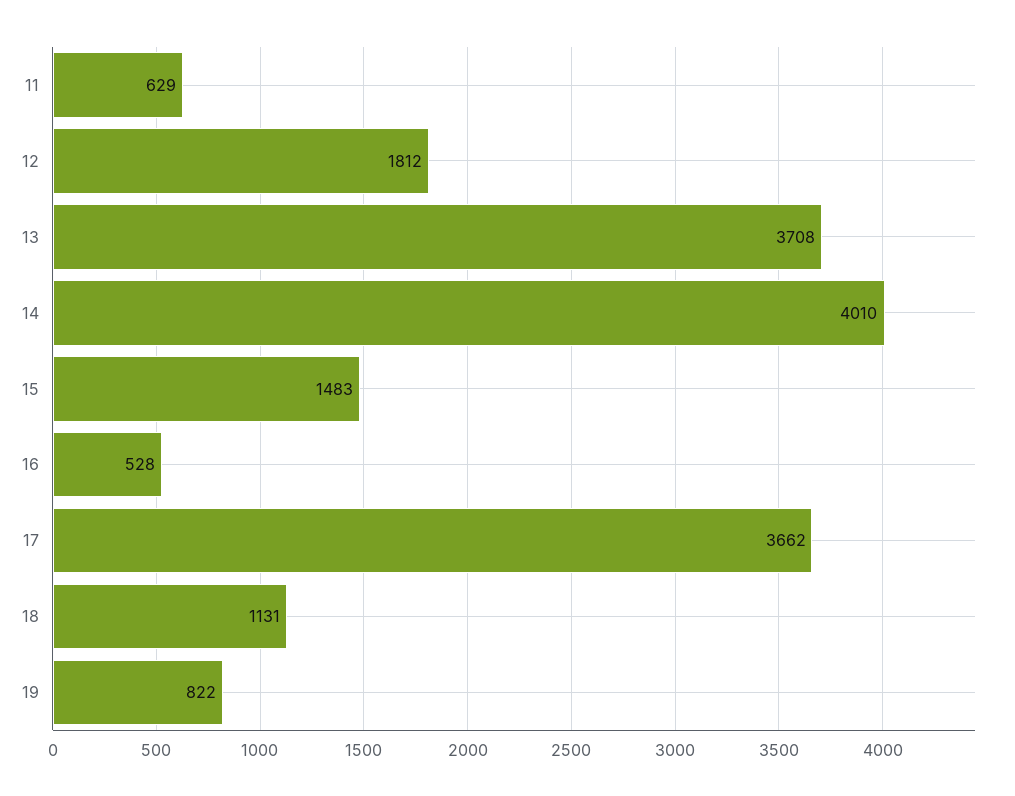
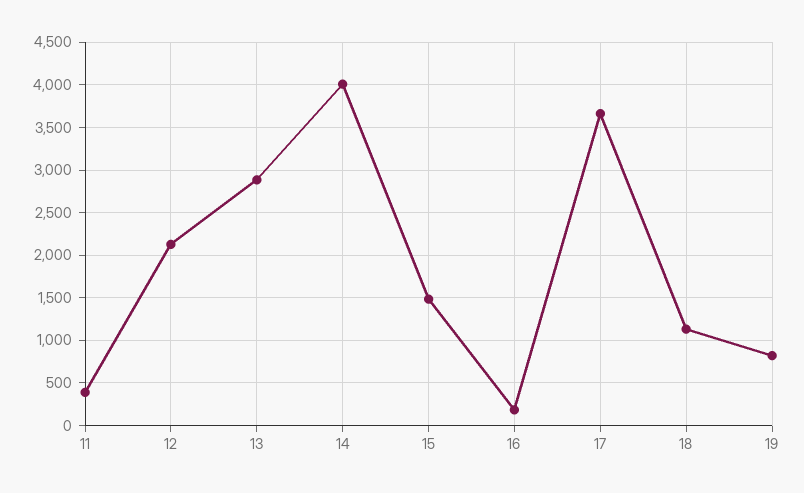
  {
-   "11": 629,
+   "11": 400,
-   "12": 1812,
+   "12": 2100,
-   "13": 3708,
+   "13": 2900,
    "14": 4010,
    "15": 1483,
-   "16": 528,
+   "16": 200,
    "17": 3662,
    "18": 1131,
    "19": 822
  }

